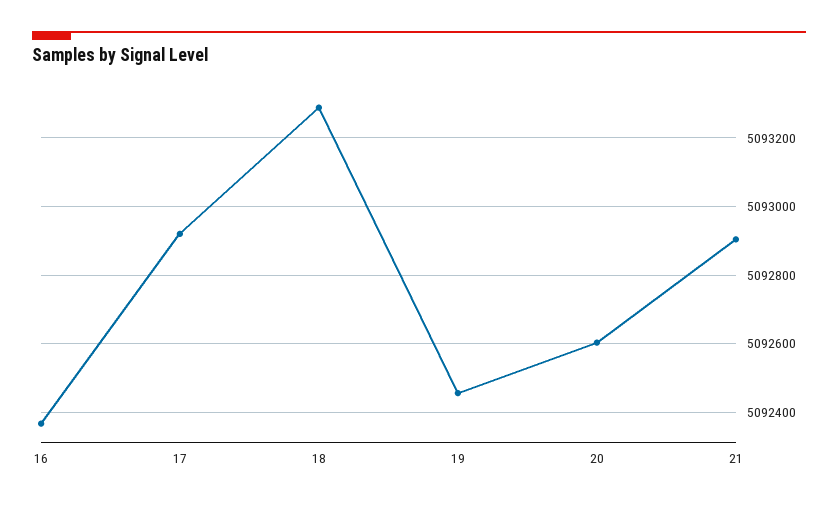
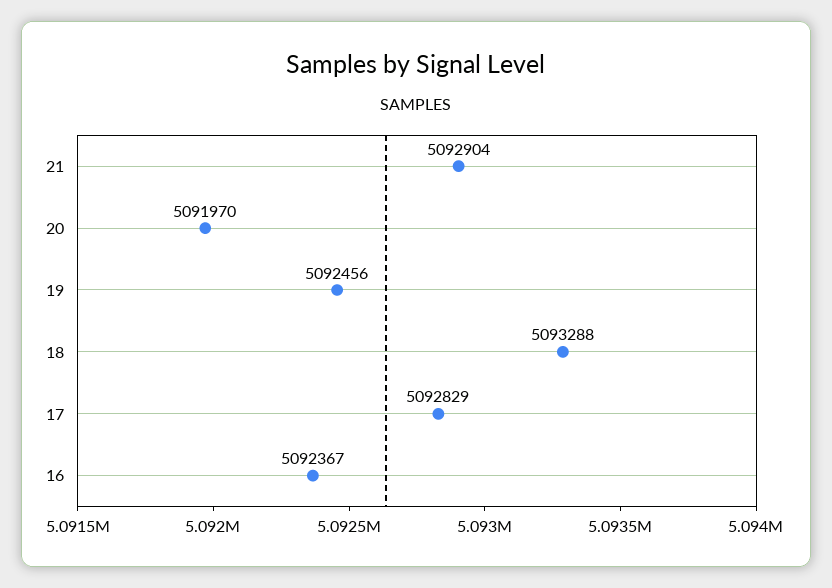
  {
    "16": 5092367,
-   "17": 5092920,
+   "17": 5092829,
    "18": 5093288,
    "19": 5092456,
-   "20": 5092600,
+   "20": 5091970,
    "21": 5092904
  }

